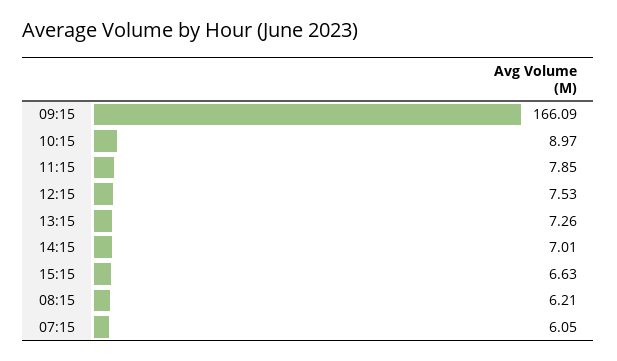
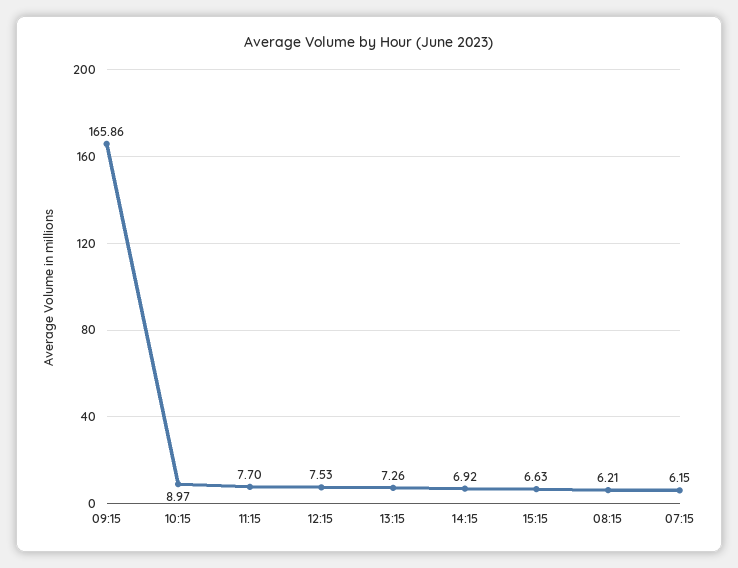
  {
-   "09:15": 166.09,
+   "09:15": 165.86,
    "10:15": 8.97,
-   "11:15": 7.85,
+   "11:15": 7.7,
    "12:15": 7.53,
    "13:15": 7.26,
-   "14:15": 7.01,
+   "14:15": 6.92,
    "15:15": 6.63,
    "08:15": 6.21,
-   "07:15": 6.05
+   "07:15": 6.15
  }

